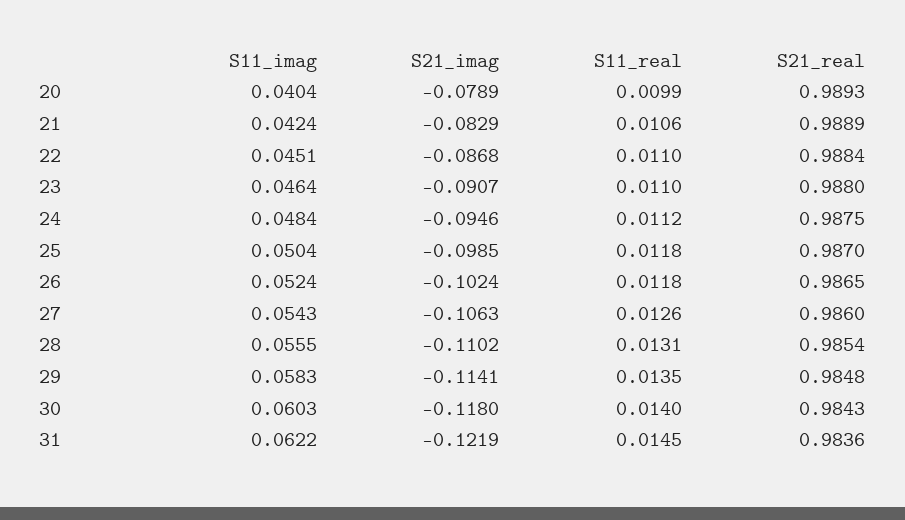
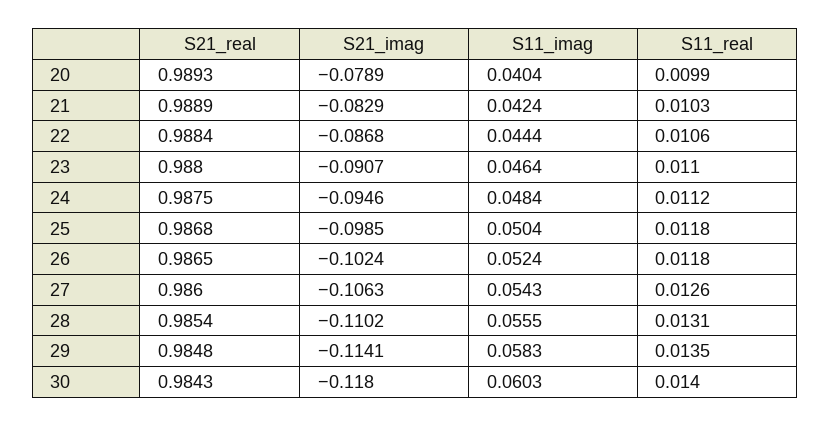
  {
    "S11_imag": {
      "20": 0.0404,
      "21": 0.0424,
-     "22": 0.0451,
+     "22": 0.0444,
      "23": 0.0464,
      "24": 0.0484,
      "25": 0.0504,
      "26": 0.0524,
      "27": 0.0543,
      "28": 0.0555,
      "29": 0.0583,
-     "30": 0.0603,
+     "30": 0.0603
-     "31": 0.0622
    },
    "S21_imag": {
      "20": -0.0789,
      "21": -0.0829,
      "22": -0.0868,
      "23": -0.0907,
      "24": -0.0946,
      "25": -0.0985,
      "26": -0.1024,
      "27": -0.1063,
      "28": -0.1102,
      "29": -0.1141,
-     "30": -0.118,
+     "30": -0.118
-     "31": -0.1219
    },
    "S11_real": {
      "20": 0.0099,
-     "21": 0.0106,
+     "21": 0.0103,
-     "22": 0.011,
+     "22": 0.0106,
      "23": 0.011,
      "24": 0.0112,
      "25": 0.0118,
      "26": 0.0118,
      "27": 0.0126,
      "28": 0.0131,
      "29": 0.0135,
-     "30": 0.014,
+     "30": 0.014
-     "31": 0.0145
    },
    "S21_real": {
      "20": 0.9893,
      "21": 0.9889,
      "22": 0.9884,
      "23": 0.988,
      "24": 0.9875,
-     "25": 0.987,
+     "25": 0.9868,
      "26": 0.9865,
      "27": 0.986,
      "28": 0.9854,
      "29": 0.9848,
-     "30": 0.9843,
+     "30": 0.9843
-     "31": 0.9836
    }
  }

